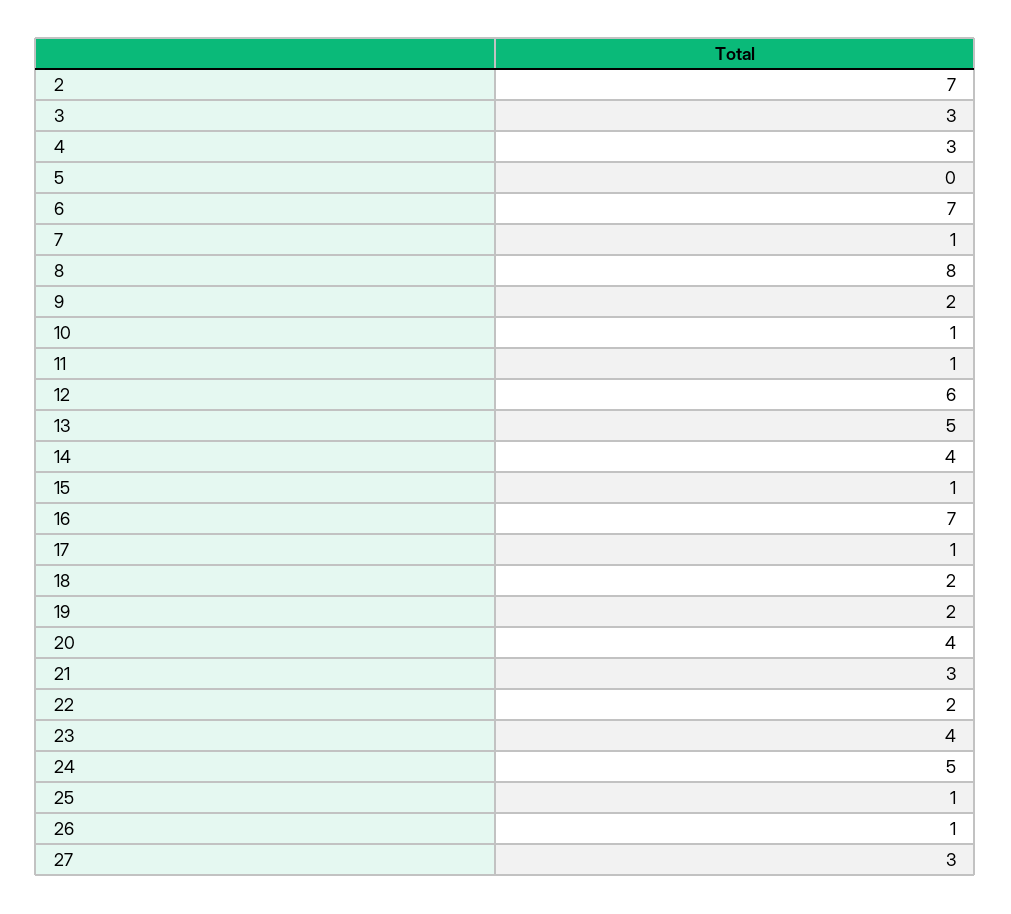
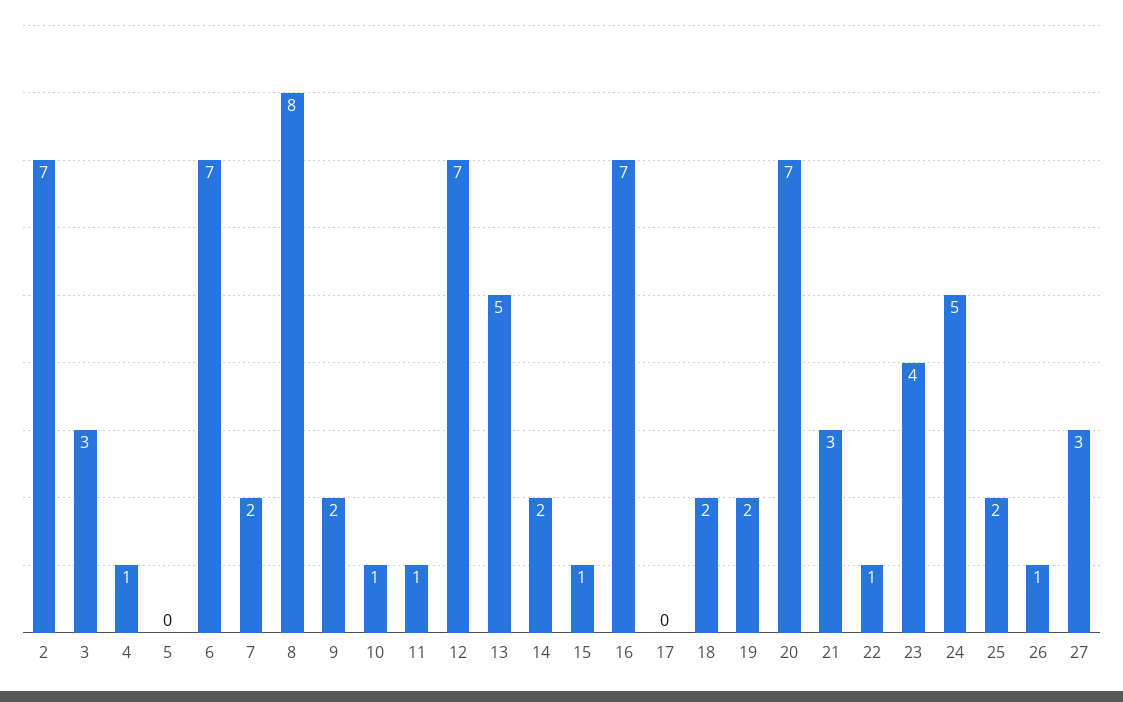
  {
    "2": 7,
    "3": 3,
-   "4": 3,
+   "4": 1,
    "5": 0,
    "6": 7,
-   "7": 1,
+   "7": 2,
    "8": 8,
    "9": 2,
    "10": 1,
    "11": 1,
-   "12": 6,
+   "12": 7,
    "13": 5,
-   "14": 4,
+   "14": 2,
    "15": 1,
    "16": 7,
-   "17": 1,
+   "17": 0,
    "18": 2,
    "19": 2,
-   "20": 4,
+   "20": 7,
    "21": 3,
-   "22": 2,
+   "22": 1,
    "23": 4,
    "24": 5,
-   "25": 1,
+   "25": 2,
    "26": 1,
    "27": 3
  }

